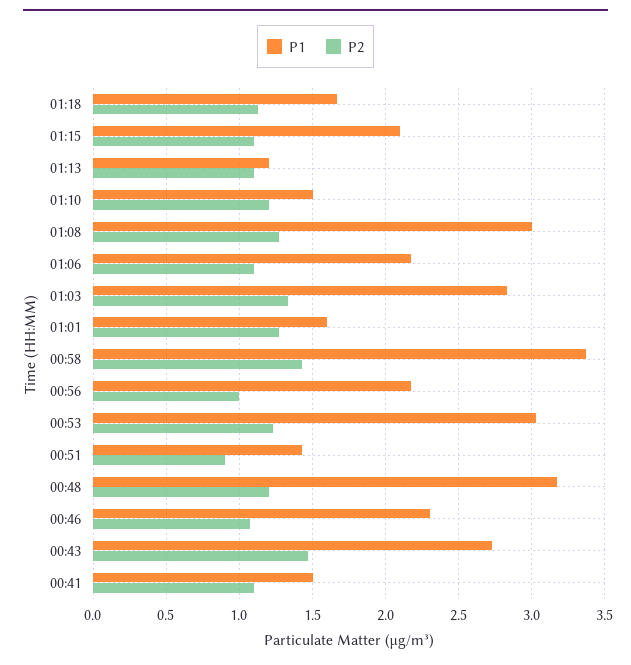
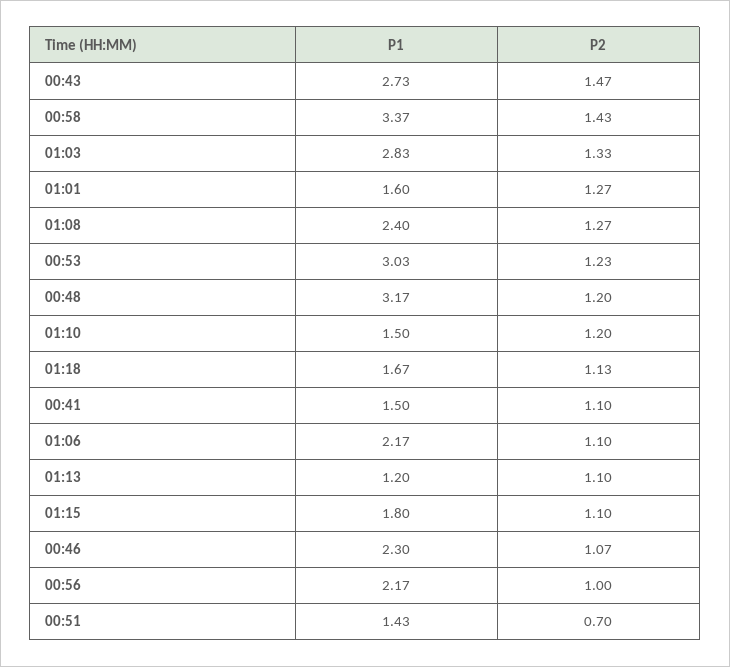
  {
    "P1": {
      "01:18": 1.67,
-     "01:15": 2.1,
+     "01:15": 1.8,
      "01:13": 1.2,
      "01:10": 1.5,
-     "01:08": 3,
+     "01:08": 2.4,
      "01:06": 2.17,
      "01:03": 2.83,
      "01:01": 1.6,
      "00:58": 3.37,
      "00:56": 2.17,
      "00:53": 3.03,
      "00:51": 1.43,
      "00:48": 3.17,
      "00:46": 2.3,
      "00:43": 2.73,
      "00:41": 1.5
    },
    "P2": {
      "01:18": 1.13,
      "01:15": 1.1,
      "01:13": 1.1,
      "01:10": 1.2,
      "01:08": 1.27,
      "01:06": 1.1,
      "01:03": 1.33,
      "01:01": 1.27,
      "00:58": 1.43,
      "00:56": 1,
      "00:53": 1.23,
-     "00:51": 0.9,
+     "00:51": 0.7,
      "00:48": 1.2,
      "00:46": 1.07,
      "00:43": 1.47,
      "00:41": 1.1
    }
  }

